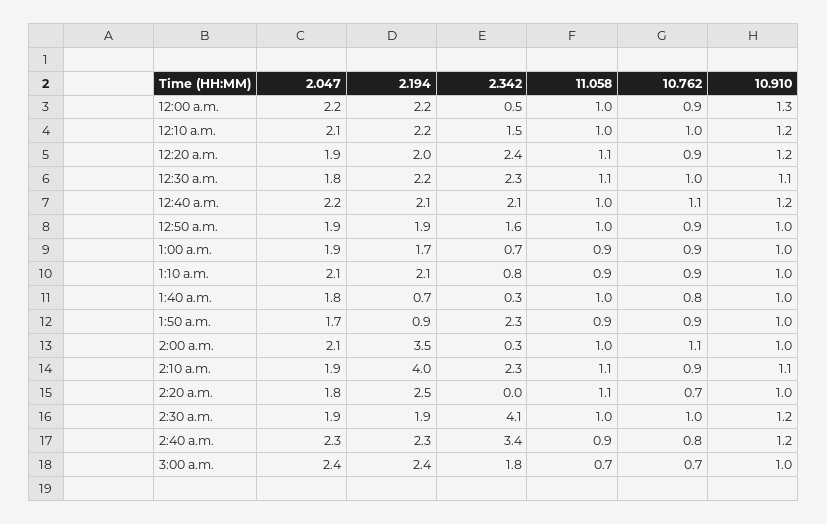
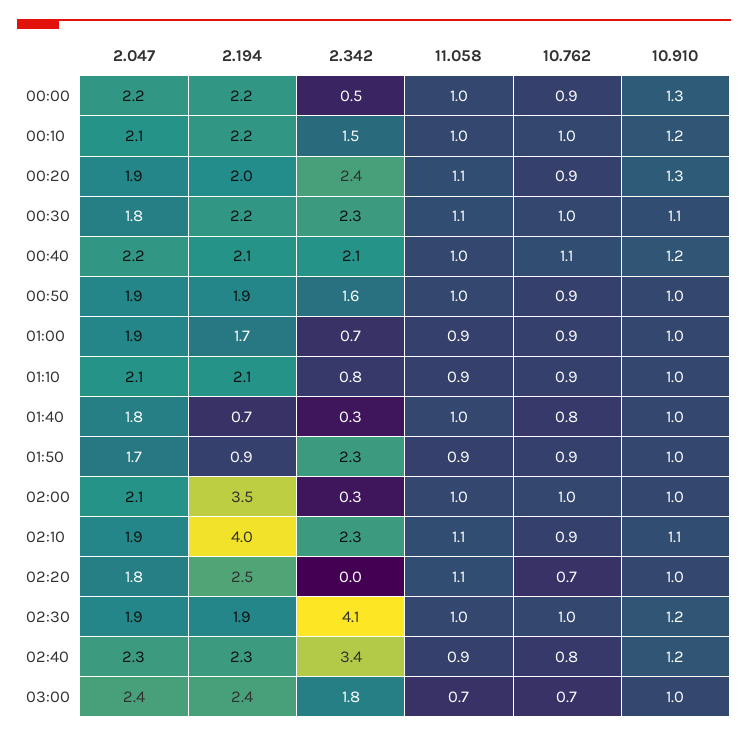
  {
    "2.047": {
      "12:00 a.m.": 2.2,
      "12:10 a.m.": 2.1,
      "12:20 a.m.": 1.9,
      "12:30 a.m.": 1.8,
      "12:40 a.m.": 2.2,
      "12:50 a.m.": 1.9,
      "1:00 a.m.": 1.9,
      "1:10 a.m.": 2.1,
      "1:40 a.m.": 1.8,
      "1:50 a.m.": 1.7,
      "2:00 a.m.": 2.1,
      "2:10 a.m.": 1.9,
      "2:20 a.m.": 1.8,
      "2:30 a.m.": 1.9,
      "2:40 a.m.": 2.3,
      "3:00 a.m.": 2.4
    },
    "2.194": {
      "12:00 a.m.": 2.2,
      "12:10 a.m.": 2.2,
      "12:20 a.m.": 2,
      "12:30 a.m.": 2.2,
      "12:40 a.m.": 2.1,
      "12:50 a.m.": 1.9,
      "1:00 a.m.": 1.7,
      "1:10 a.m.": 2.1,
      "1:40 a.m.": 0.7,
      "1:50 a.m.": 0.9,
      "2:00 a.m.": 3.5,
      "2:10 a.m.": 4,
      "2:20 a.m.": 2.5,
      "2:30 a.m.": 1.9,
      "2:40 a.m.": 2.3,
      "3:00 a.m.": 2.4
    },
    "2.342": {
      "12:00 a.m.": 0.5,
      "12:10 a.m.": 1.5,
      "12:20 a.m.": 2.4,
      "12:30 a.m.": 2.3,
      "12:40 a.m.": 2.1,
      "12:50 a.m.": 1.6,
      "1:00 a.m.": 0.7,
      "1:10 a.m.": 0.8,
      "1:40 a.m.": 0.3,
      "1:50 a.m.": 2.3,
      "2:00 a.m.": 0.3,
      "2:10 a.m.": 2.3,
      "2:20 a.m.": 0,
      "2:30 a.m.": 4.1,
      "2:40 a.m.": 3.4,
      "3:00 a.m.": 1.8
    },
    "11.058": {
      "12:00 a.m.": 1,
      "12:10 a.m.": 1,
      "12:20 a.m.": 1.1,
      "12:30 a.m.": 1.1,
      "12:40 a.m.": 1,
      "12:50 a.m.": 1,
      "1:00 a.m.": 0.9,
      "1:10 a.m.": 0.9,
      "1:40 a.m.": 1,
      "1:50 a.m.": 0.9,
      "2:00 a.m.": 1,
      "2:10 a.m.": 1.1,
      "2:20 a.m.": 1.1,
      "2:30 a.m.": 1,
      "2:40 a.m.": 0.9,
      "3:00 a.m.": 0.7
    },
    "10.762": {
      "12:00 a.m.": 0.9,
      "12:10 a.m.": 1,
      "12:20 a.m.": 0.9,
      "12:30 a.m.": 1,
      "12:40 a.m.": 1.1,
      "12:50 a.m.": 0.9,
      "1:00 a.m.": 0.9,
      "1:10 a.m.": 0.9,
      "1:40 a.m.": 0.8,
      "1:50 a.m.": 0.9,
-     "2:00 a.m.": 1.1,
+     "2:00 a.m.": 1,
      "2:10 a.m.": 0.9,
      "2:20 a.m.": 0.7,
      "2:30 a.m.": 1,
      "2:40 a.m.": 0.8,
      "3:00 a.m.": 0.7
    },
    "10.910": {
      "12:00 a.m.": 1.3,
      "12:10 a.m.": 1.2,
-     "12:20 a.m.": 1.2,
+     "12:20 a.m.": 1.3,
      "12:30 a.m.": 1.1,
      "12:40 a.m.": 1.2,
      "12:50 a.m.": 1,
      "1:00 a.m.": 1,
      "1:10 a.m.": 1,
      "1:40 a.m.": 1,
      "1:50 a.m.": 1,
      "2:00 a.m.": 1,
      "2:10 a.m.": 1.1,
      "2:20 a.m.": 1,
      "2:30 a.m.": 1.2,
      "2:40 a.m.": 1.2,
      "3:00 a.m.": 1
    }
  }

